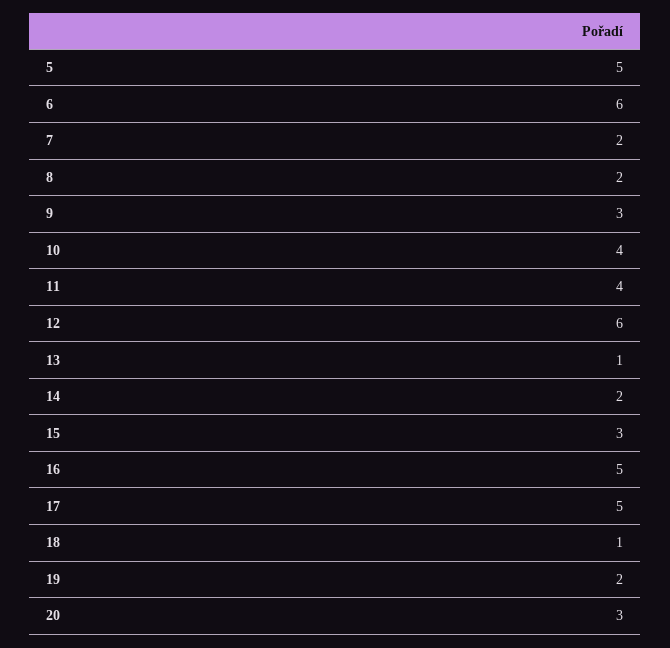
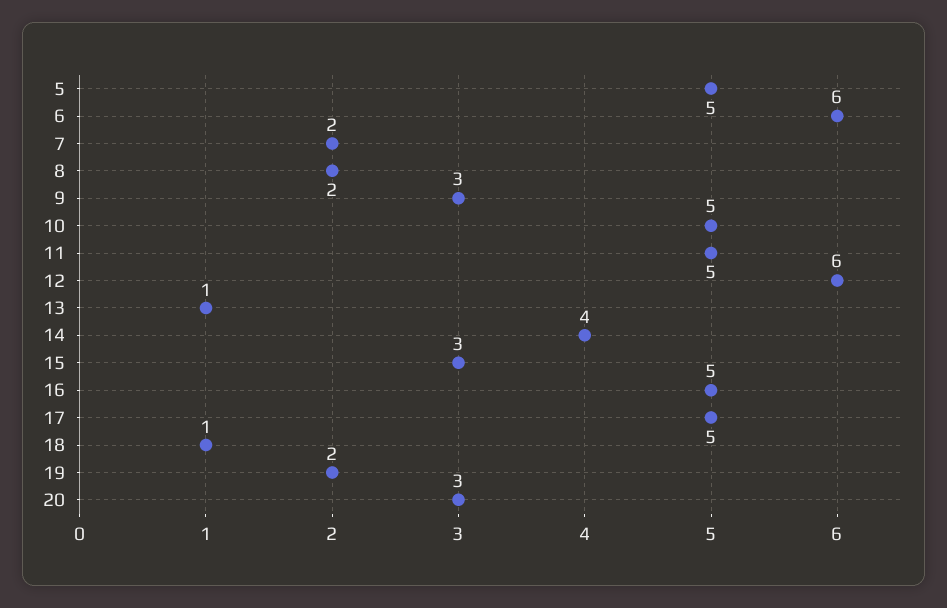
  {
    "5": 5,
    "6": 6,
    "7": 2,
    "8": 2,
    "9": 3,
-   "10": 4,
+   "10": 5,
-   "11": 4,
+   "11": 5,
    "12": 6,
    "13": 1,
-   "14": 2,
+   "14": 4,
    "15": 3,
    "16": 5,
    "17": 5,
    "18": 1,
    "19": 2,
    "20": 3
  }

